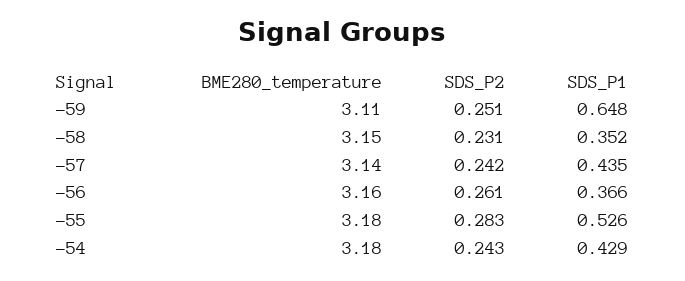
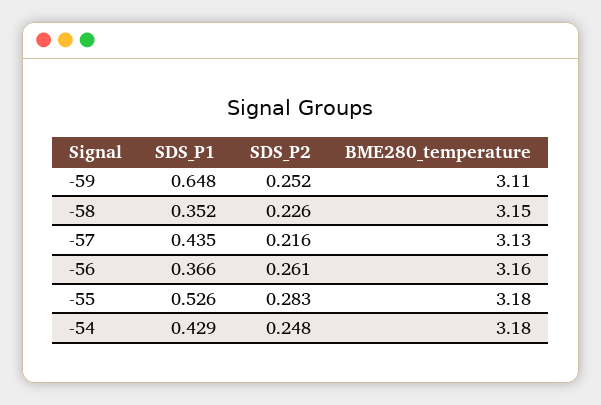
  {
    "BME280_temperature": {
      "-59": 3.11,
      "-58": 3.15,
-     "-57": 3.14,
+     "-57": 3.13,
      "-56": 3.16,
      "-55": 3.18,
      "-54": 3.18
    },
    "SDS_P2": {
-     "-59": 0.251,
+     "-59": 0.252,
-     "-58": 0.231,
+     "-58": 0.226,
-     "-57": 0.242,
+     "-57": 0.216,
      "-56": 0.261,
      "-55": 0.283,
-     "-54": 0.243
+     "-54": 0.248
    },
    "SDS_P1": {
      "-59": 0.648,
      "-58": 0.352,
      "-57": 0.435,
      "-56": 0.366,
      "-55": 0.526,
      "-54": 0.429
    }
  }

